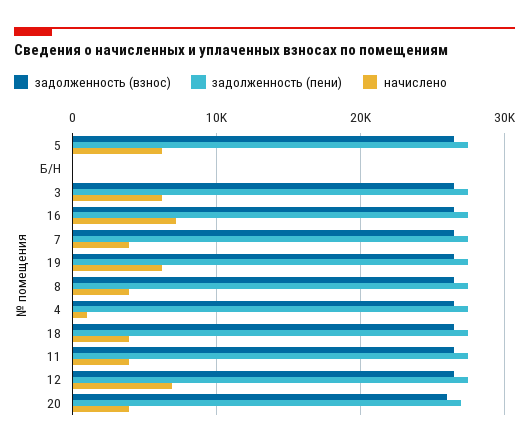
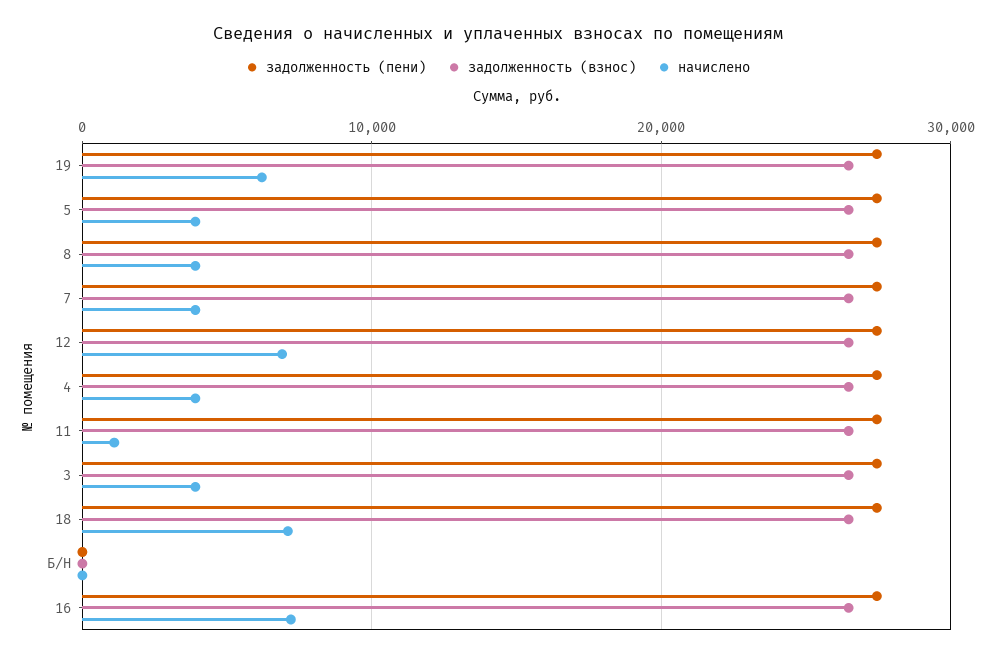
  {
    "задолженность (взнос)": {
      "5": 26000,
      "Б/Н": 0,
      "3": 26000,
      "16": 26000,
      "7": 26000,
      "19": 26000,
      "8": 26000,
      "4": 26000,
      "18": 26000,
      "11": 26000,
-     "12": 26000,
+     "12": 26000
-     "20": 26000
    },
    "задолженность (пени)": {
      "5": 27000,
      "Б/Н": 0,
      "3": 27000,
      "16": 27000,
      "7": 27000,
      "19": 27000,
      "8": 27000,
      "4": 27000,
      "18": 27000,
      "11": 27000,
-     "12": 27000,
+     "12": 27000
-     "20": 27000
    },
    "начислено": {
-     "5": 6000,
+     "5": 4000,
      "Б/Н": 0,
-     "3": 6000,
+     "3": 4000,
      "16": 7000,
      "7": 4000,
      "19": 6000,
      "8": 4000,
-     "4": 1000,
+     "4": 4000,
-     "18": 4000,
+     "18": 7000,
-     "11": 4000,
+     "11": 1000,
-     "12": 7000,
+     "12": 7000
-     "20": 4000
    }
  }

